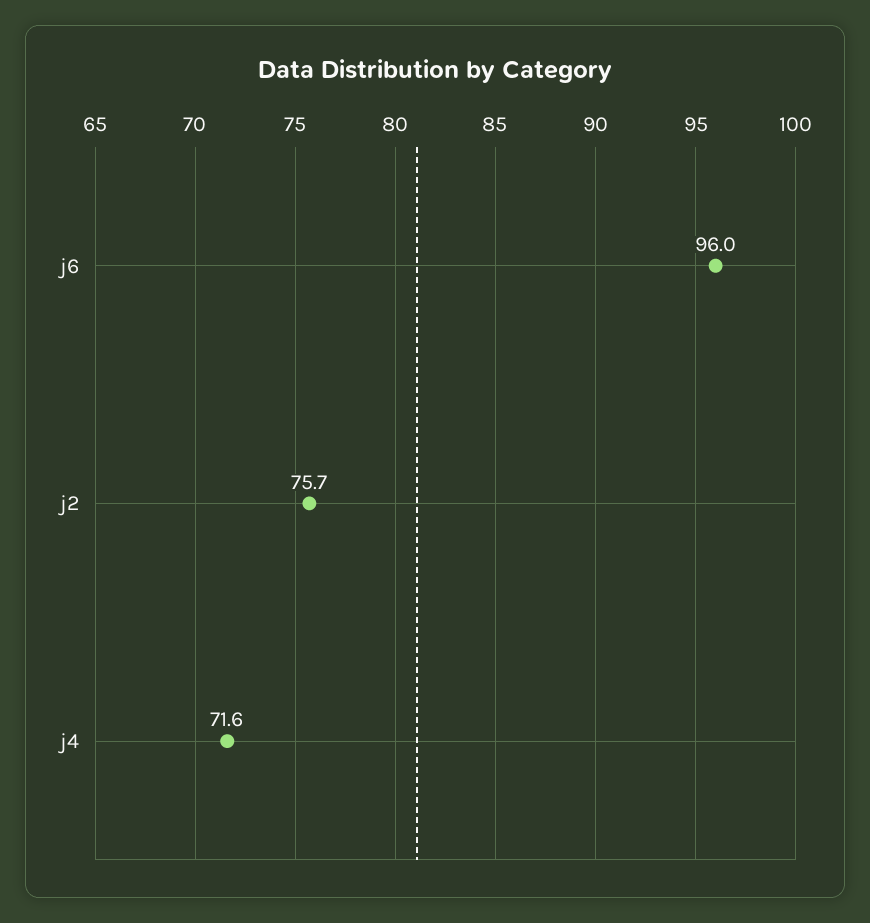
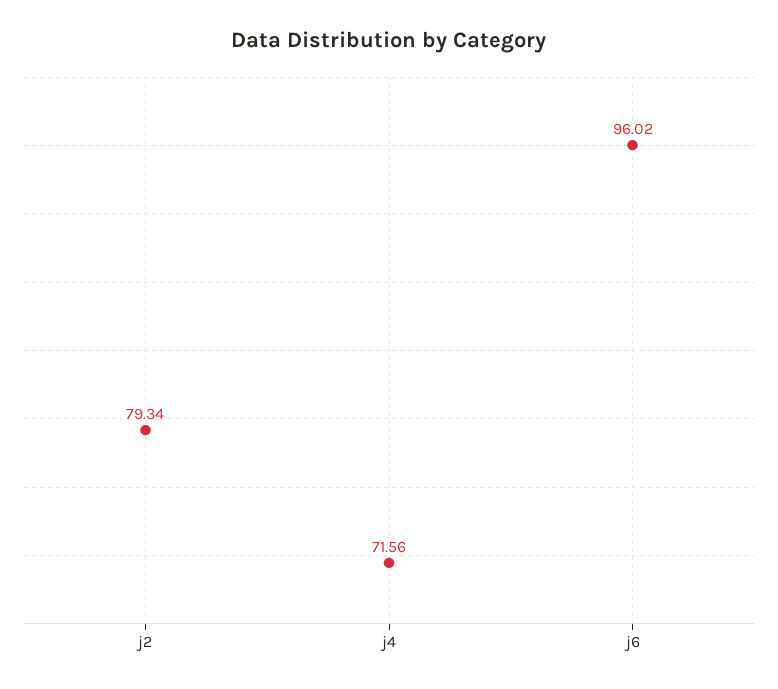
  {
    "j6": 96.02,
-   "j2": 75.7,
+   "j2": 79.34,
    "j4": 71.56
  }

